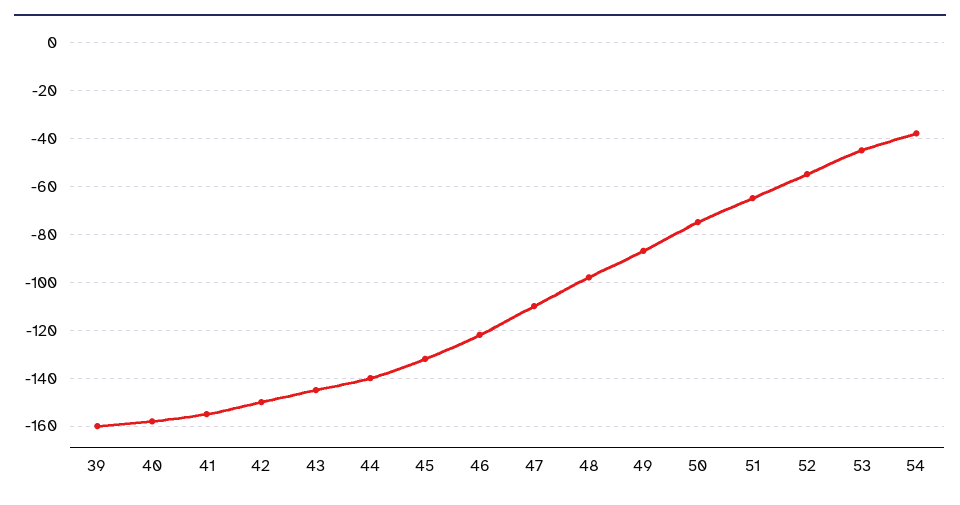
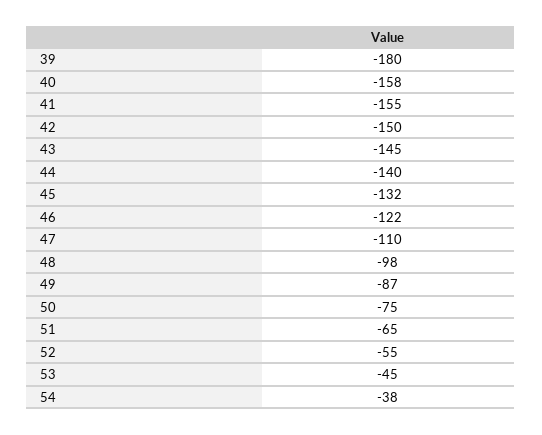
  {
-   "39": -160,
+   "39": -180,
    "40": -158,
    "41": -155,
    "42": -150,
    "43": -145,
    "44": -140,
    "45": -132,
    "46": -122,
    "47": -110,
    "48": -98,
    "49": -87,
    "50": -75,
    "51": -65,
    "52": -55,
    "53": -45,
    "54": -38
  }

